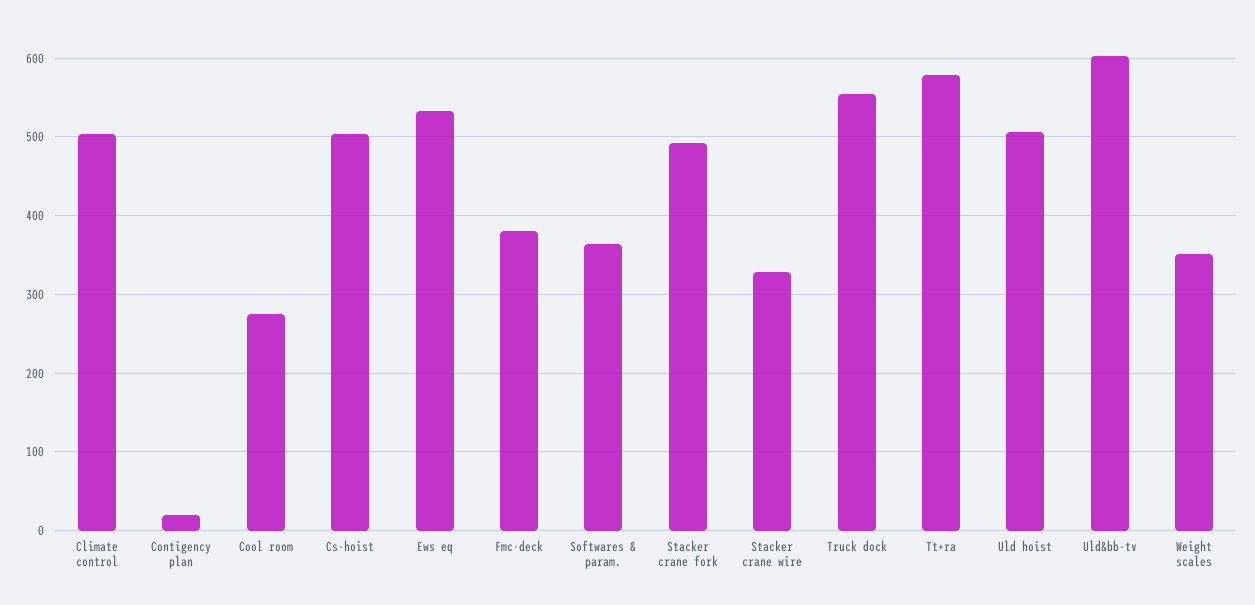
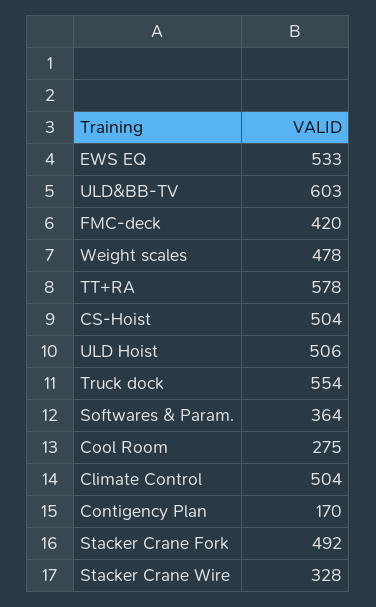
  {
    "Climate control": 504,
-   "Contigency plan": 20,
+   "Contigency plan": 170,
    "Cool room": 275,
    "Cs-hoist": 504,
    "Ews eq": 533,
-   "Fmc-deck": 380,
+   "Fmc-deck": 420,
    "Softwares & param.": 364,
    "Stacker crane fork": 492,
    "Stacker crane wire": 328,
    "Truck dock": 554,
    "Tt+ra": 578,
    "Uld hoist": 506,
    "Uld&bb-tv": 603,
-   "Weight scales": 350
+   "Weight scales": 478
  }

